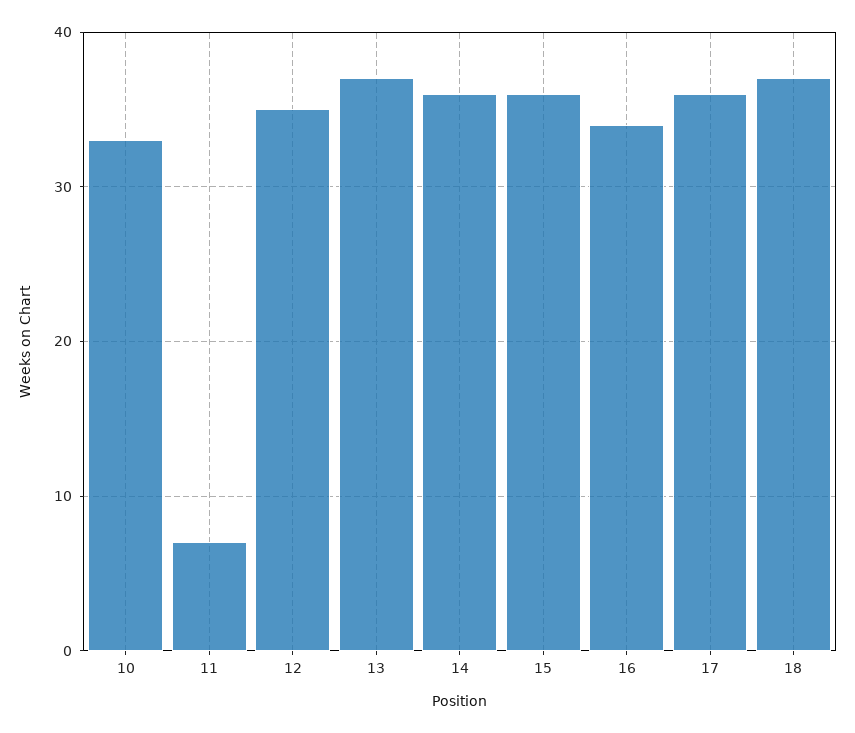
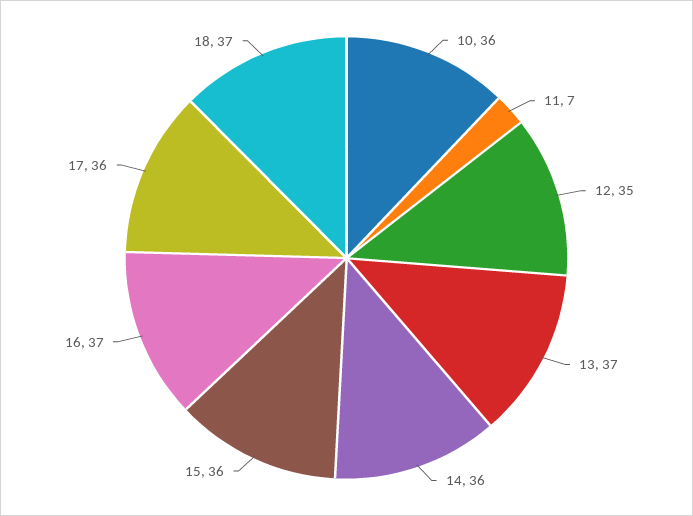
  {
-   "10": 33,
+   "10": 36,
    "11": 7,
    "12": 35,
    "13": 37,
    "14": 36,
    "15": 36,
-   "16": 34,
+   "16": 37,
    "17": 36,
    "18": 37
  }

